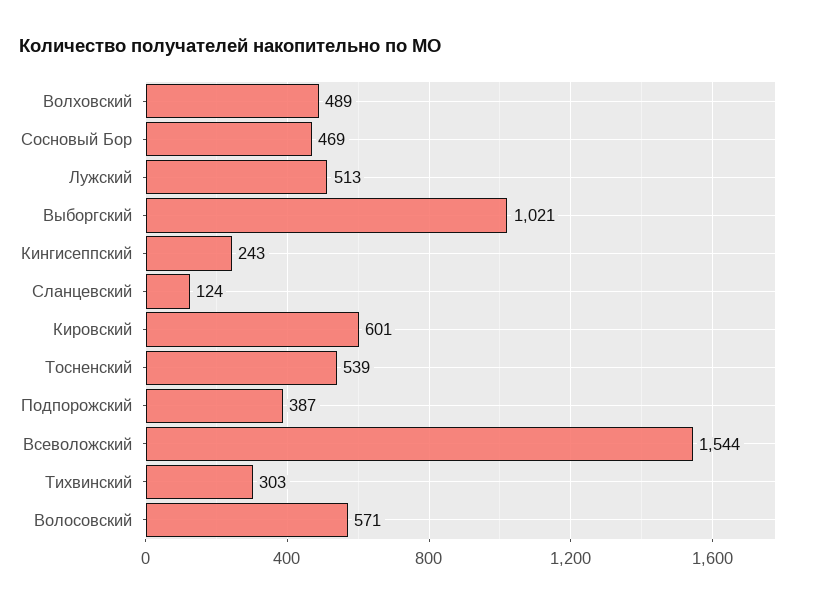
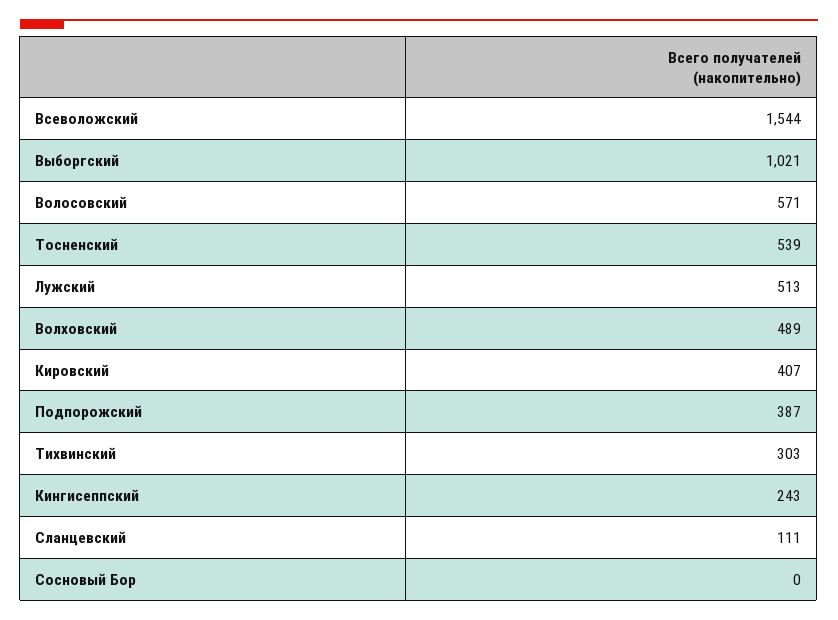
  {
    "Волховский": 489,
-   "Сосновый Бор": 469,
+   "Сосновый Бор": 0,
    "Лужский": 513,
    "Выборгский": 1021,
    "Кингисеппский": 243,
-   "Сланцевский": 124,
+   "Сланцевский": 111,
-   "Кировский": 601,
+   "Кировский": 407,
    "Тосненский": 539,
    "Подпорожский": 387,
    "Всеволожский": 1544,
    "Тихвинский": 303,
    "Волосовский": 571
  }

